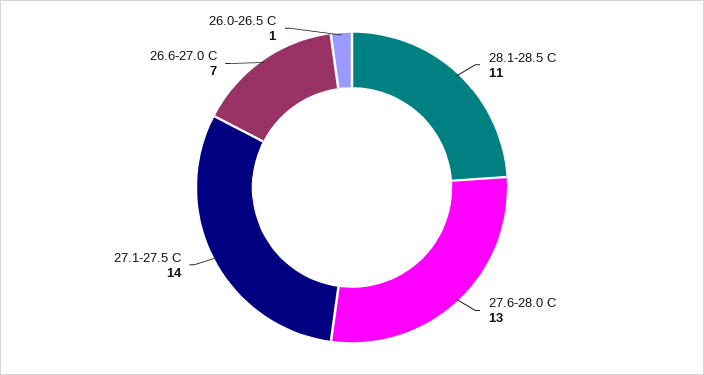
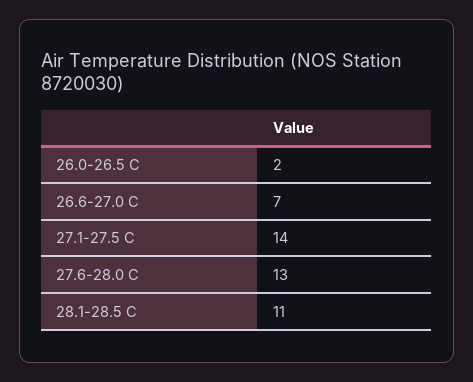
  {
    "28.1-28.5 C": 11,
    "27.6-28.0 C": 13,
    "27.1-27.5 C": 14,
    "26.6-27.0 C": 7,
-   "26.0-26.5 C": 1
+   "26.0-26.5 C": 2
  }

